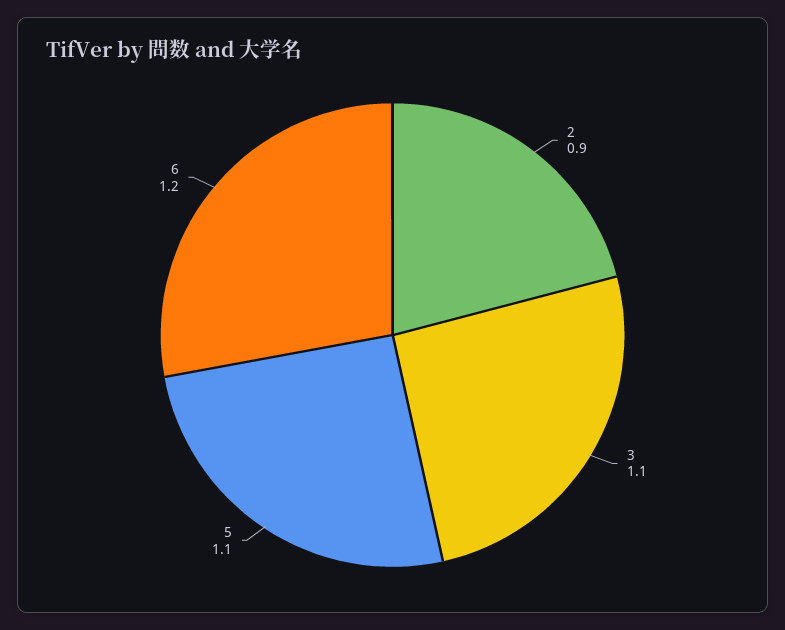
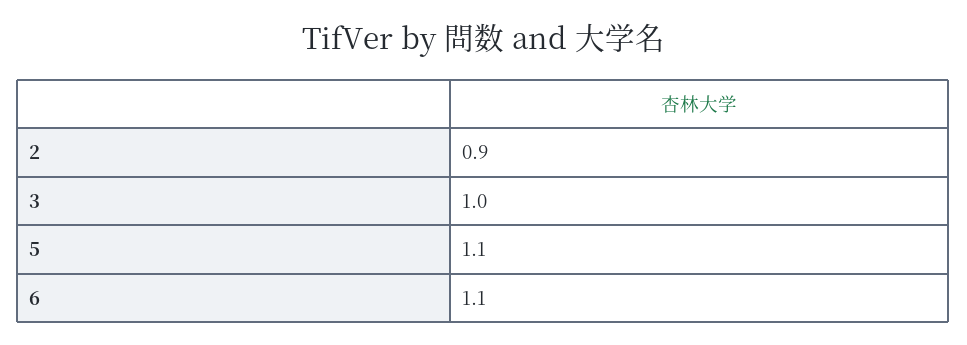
  {
    "2": 0.9,
-   "3": 1.1,
+   "3": 1,
    "5": 1.1,
-   "6": 1.2
+   "6": 1.1
  }

